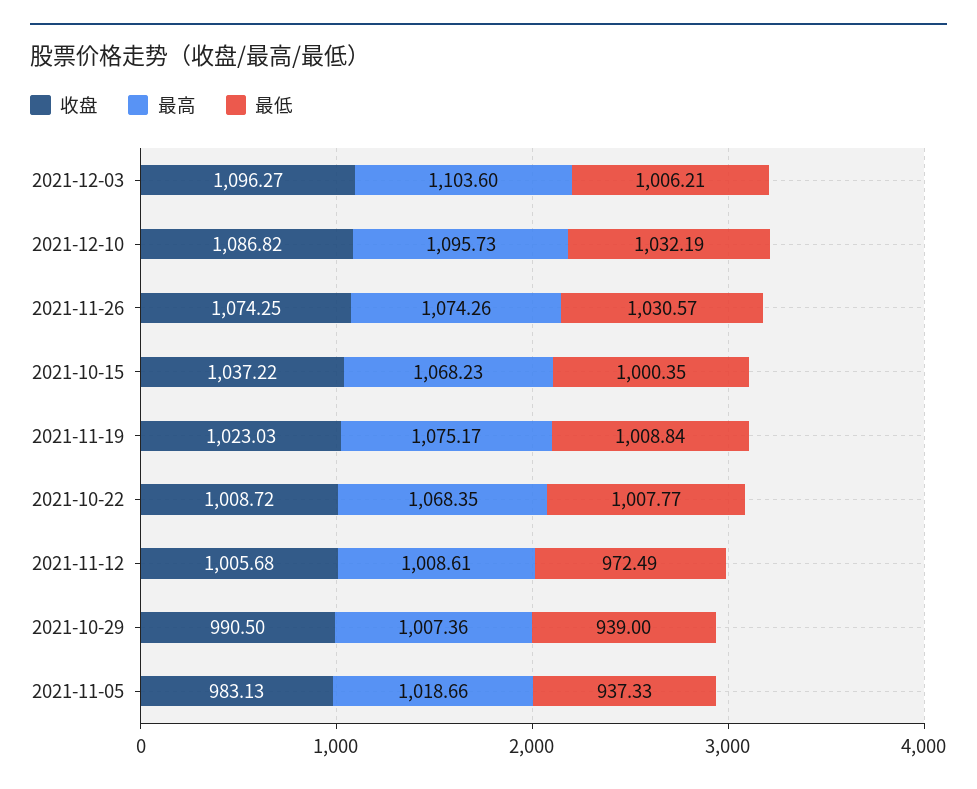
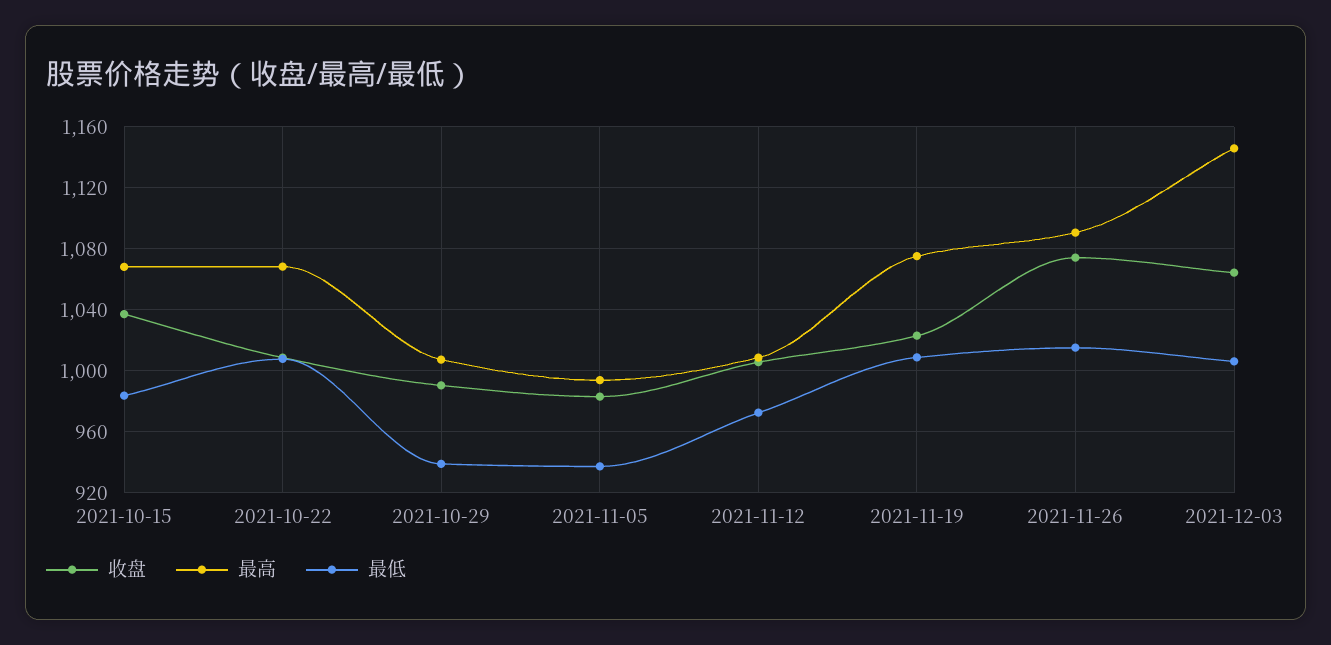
  {
    "收盘": {
-     "2021-12-03": 1096.27,
+     "2021-12-03": 1065,
-     "2021-12-10": 1086.82,
      "2021-11-26": 1074.25,
      "2021-10-15": 1037.22,
      "2021-11-19": 1023.03,
      "2021-10-22": 1008.72,
      "2021-11-12": 1005.68,
      "2021-10-29": 990.5,
      "2021-11-05": 983.13
    },
    "最高": {
-     "2021-12-03": 1103.6,
+     "2021-12-03": 1145,
-     "2021-12-10": 1095.73,
-     "2021-11-26": 1074.26,
+     "2021-11-26": 1090,
      "2021-10-15": 1068.23,
      "2021-11-19": 1075.17,
      "2021-10-22": 1068.35,
      "2021-11-12": 1008.61,
      "2021-10-29": 1007.36,
-     "2021-11-05": 1018.66
+     "2021-11-05": 995
    },
    "最低": {
      "2021-12-03": 1006.21,
-     "2021-12-10": 1032.19,
-     "2021-11-26": 1030.57,
+     "2021-11-26": 1015,
-     "2021-10-15": 1000.35,
+     "2021-10-15": 985,
      "2021-11-19": 1008.84,
      "2021-10-22": 1007.77,
      "2021-11-12": 972.49,
      "2021-10-29": 939,
      "2021-11-05": 937.33
    }
  }

